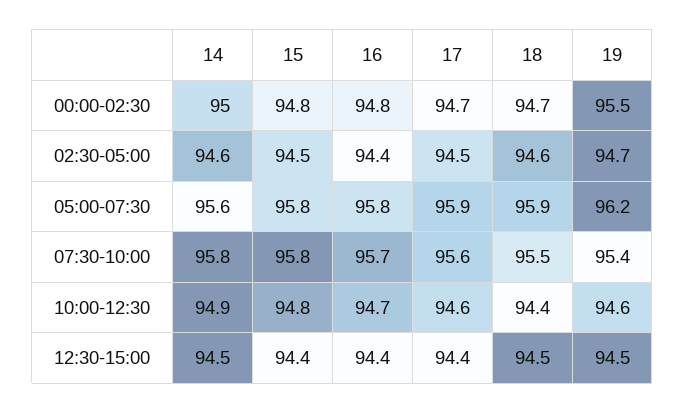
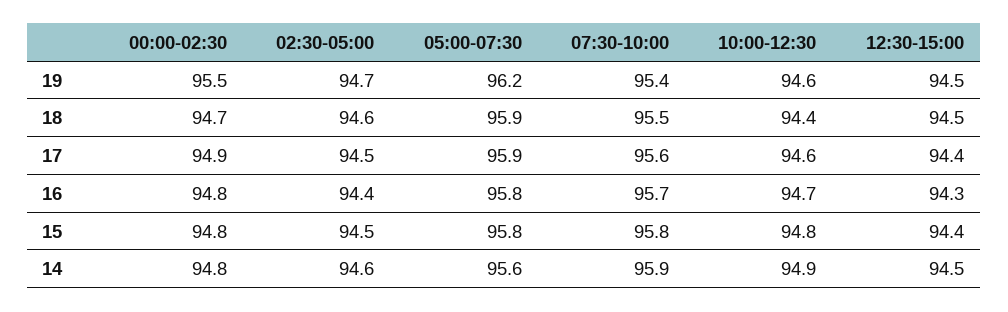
  {
    "14": {
-     "00:00-02:30": 95,
+     "00:00-02:30": 94.8,
      "02:30-05:00": 94.6,
      "05:00-07:30": 95.6,
-     "07:30-10:00": 95.8,
+     "07:30-10:00": 95.9,
      "10:00-12:30": 94.9,
      "12:30-15:00": 94.5
    },
    "15": {
      "00:00-02:30": 94.8,
      "02:30-05:00": 94.5,
      "05:00-07:30": 95.8,
      "07:30-10:00": 95.8,
      "10:00-12:30": 94.8,
      "12:30-15:00": 94.4
    },
    "16": {
      "00:00-02:30": 94.8,
      "02:30-05:00": 94.4,
      "05:00-07:30": 95.8,
      "07:30-10:00": 95.7,
      "10:00-12:30": 94.7,
-     "12:30-15:00": 94.4
+     "12:30-15:00": 94.3
    },
    "17": {
-     "00:00-02:30": 94.7,
+     "00:00-02:30": 94.9,
      "02:30-05:00": 94.5,
      "05:00-07:30": 95.9,
      "07:30-10:00": 95.6,
      "10:00-12:30": 94.6,
      "12:30-15:00": 94.4
    },
    "18": {
      "00:00-02:30": 94.7,
      "02:30-05:00": 94.6,
      "05:00-07:30": 95.9,
      "07:30-10:00": 95.5,
      "10:00-12:30": 94.4,
      "12:30-15:00": 94.5
    },
    "19": {
      "00:00-02:30": 95.5,
      "02:30-05:00": 94.7,
      "05:00-07:30": 96.2,
      "07:30-10:00": 95.4,
      "10:00-12:30": 94.6,
      "12:30-15:00": 94.5
    }
  }

